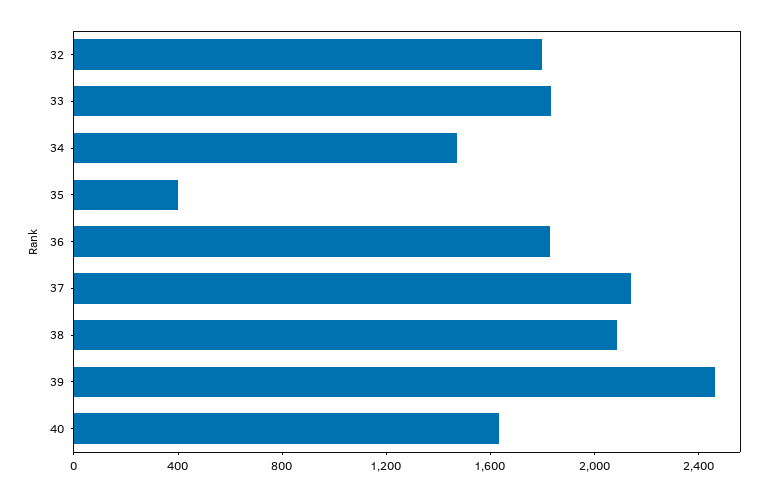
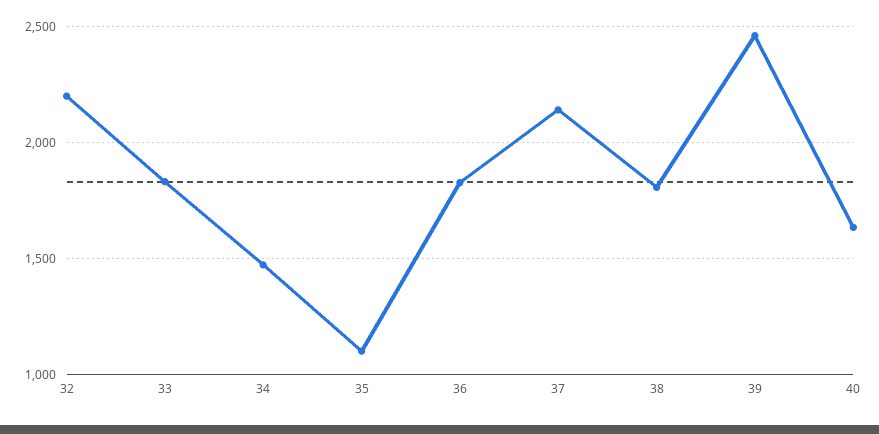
  {
-   "32": 1800,
+   "32": 2200,
    "33": 1850,
    "34": 1450,
-   "35": 400,
+   "35": 1100,
    "36": 1850,
    "37": 2150,
-   "38": 2100,
+   "38": 1800,
    "39": 2450,
    "40": 1650
  }

